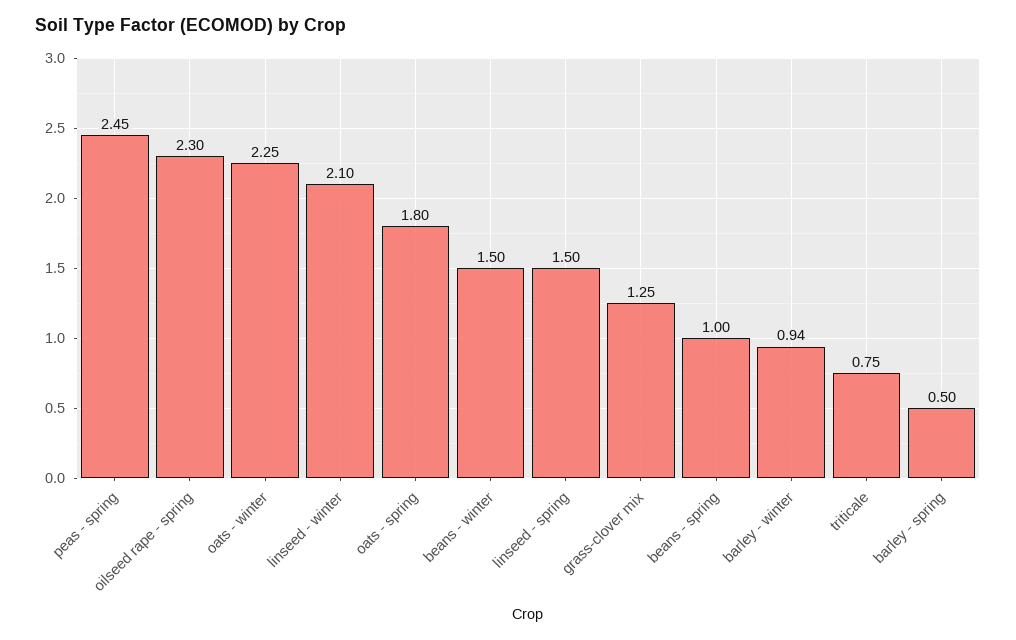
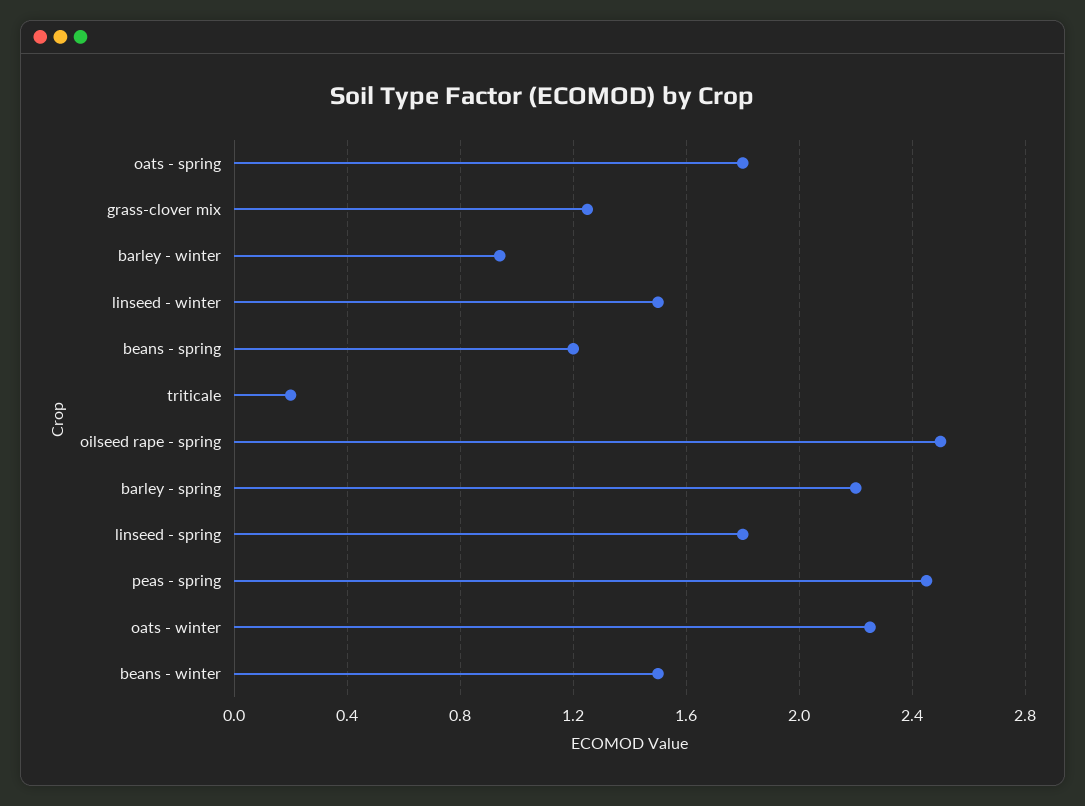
  {
    "peas - spring": 2.45,
-   "oilseed rape - spring": 2.3,
+   "oilseed rape - spring": 2.5,
    "oats - winter": 2.25,
-   "linseed - winter": 2.1,
+   "linseed - winter": 1.5,
    "oats - spring": 1.8,
    "beans - winter": 1.5,
-   "linseed - spring": 1.5,
+   "linseed - spring": 1.8,
    "grass-clover mix": 1.25,
-   "beans - spring": 1,
+   "beans - spring": 1.2,
    "barley - winter": 0.94,
-   "triticale": 0.75,
+   "triticale": 0.2,
-   "barley - spring": 0.5
+   "barley - spring": 2.2
  }

